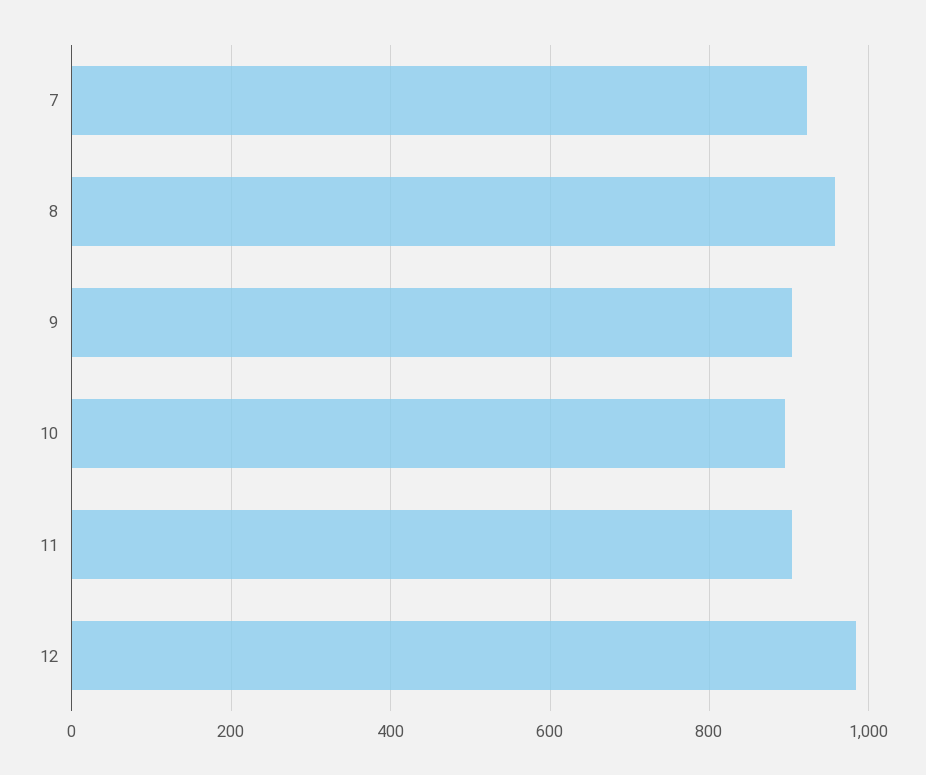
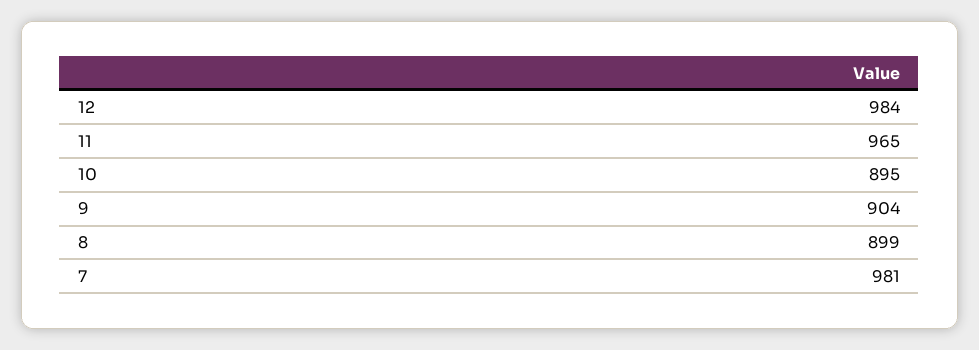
  {
-   "7": 920,
+   "7": 981,
-   "8": 960,
+   "8": 899,
    "9": 904,
    "10": 895,
-   "11": 900,
+   "11": 965,
    "12": 984
  }

